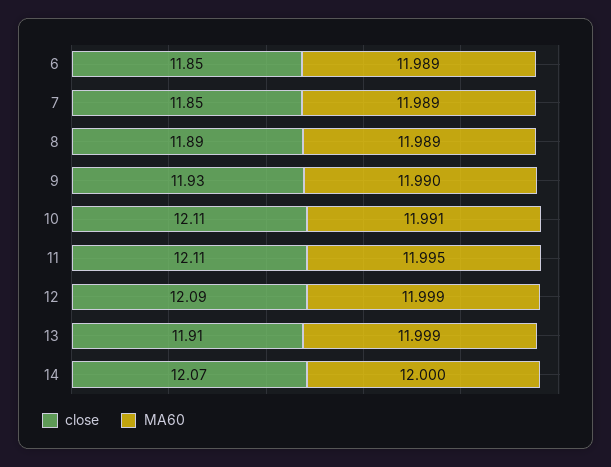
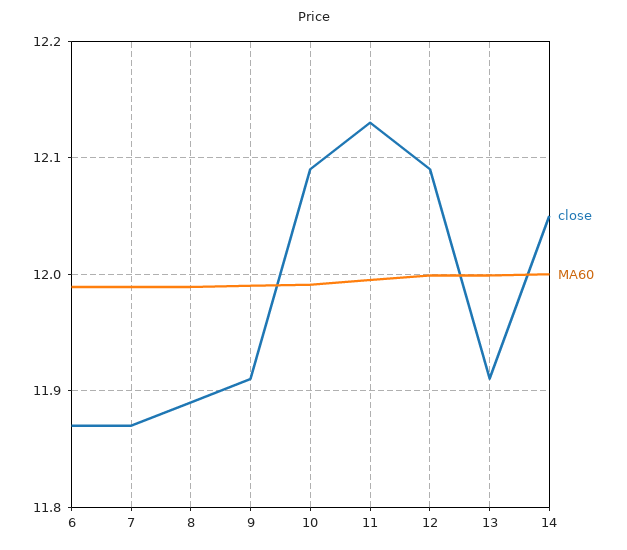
  {
    "close": {
-     "6": 11.85,
+     "6": 11.87,
-     "7": 11.85,
+     "7": 11.87,
      "8": 11.89,
-     "9": 11.93,
+     "9": 11.91,
-     "10": 12.11,
+     "10": 12.09,
-     "11": 12.11,
+     "11": 12.13,
      "12": 12.09,
      "13": 11.91,
-     "14": 12.07
+     "14": 12.05
    },
    "MA60": {
      "6": 11.989,
      "7": 11.989,
      "8": 11.989,
      "9": 11.99,
      "10": 11.991,
      "11": 11.995,
      "12": 11.999,
      "13": 11.999,
      "14": 12
    }
  }

